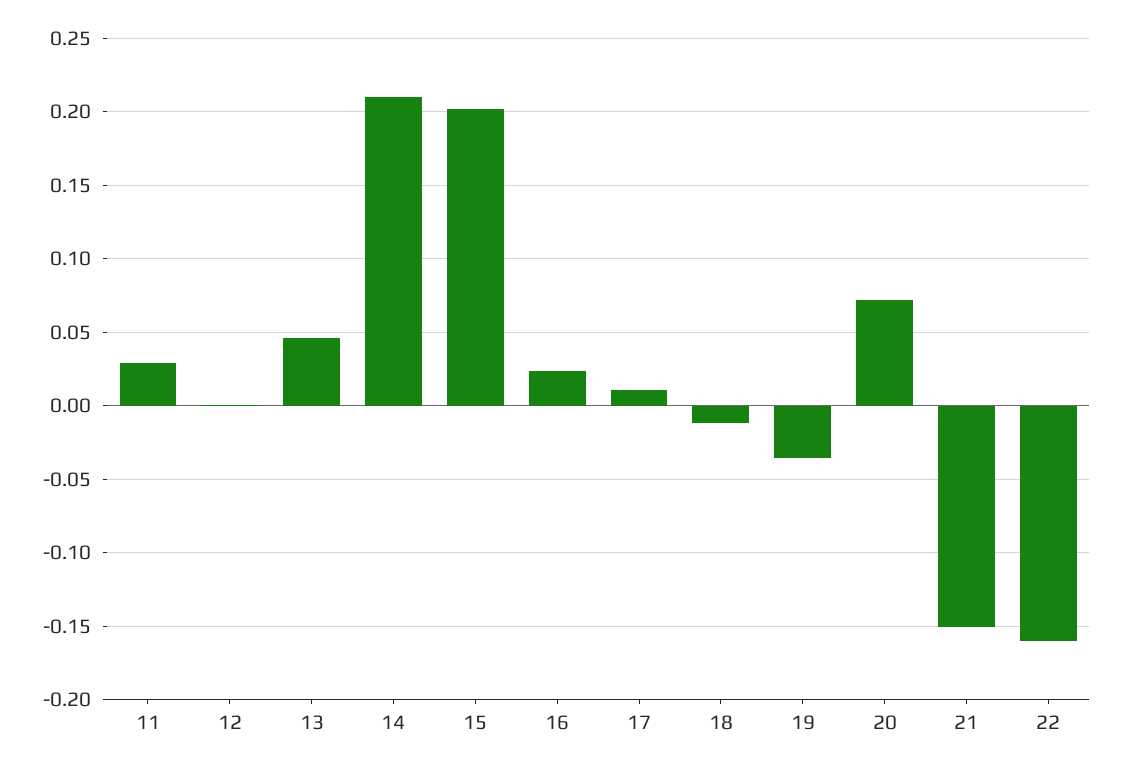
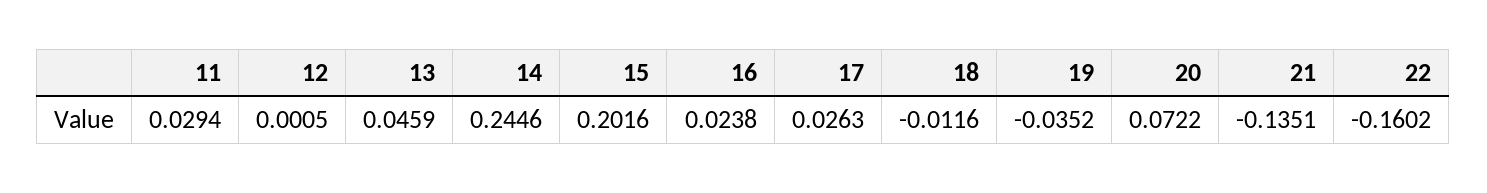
  {
    "11": 0.0294,
    "12": 0.0005,
    "13": 0.0459,
-   "14": 0.21,
+   "14": 0.2446,
    "15": 0.2016,
    "16": 0.0238,
-   "17": 0.01,
+   "17": 0.0263,
    "18": -0.0116,
    "19": -0.0352,
    "20": 0.0722,
-   "21": -0.15,
+   "21": -0.1351,
    "22": -0.1602
  }

